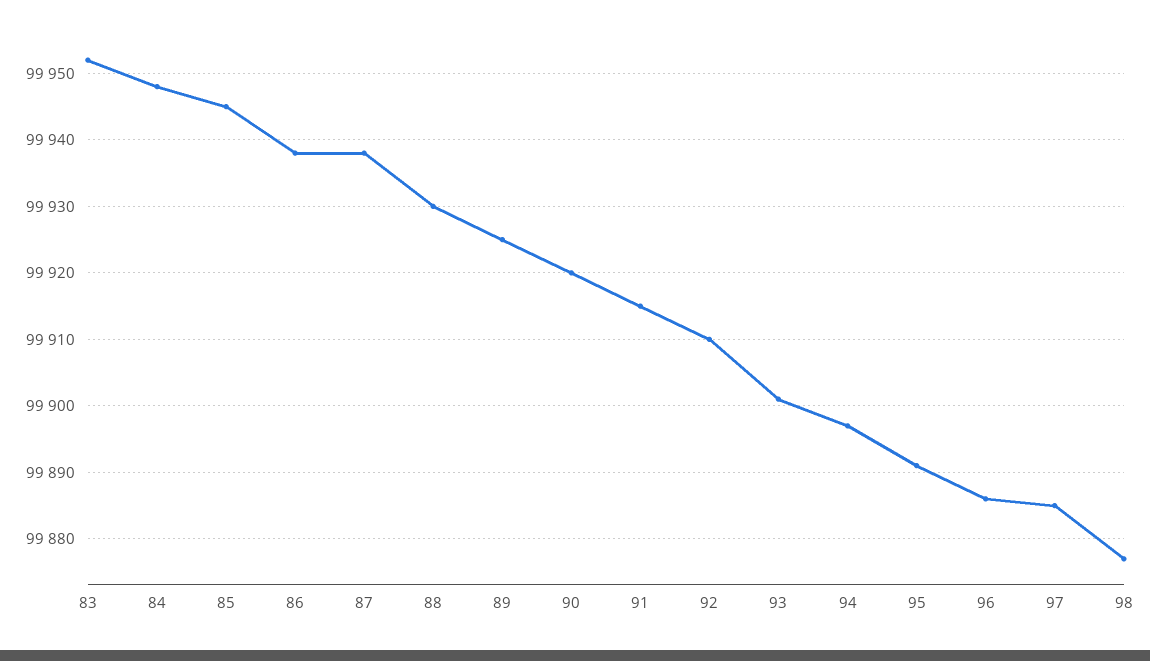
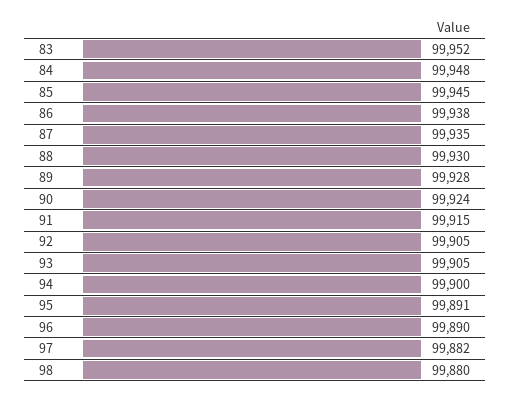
  {
    "83": 99952,
    "84": 99948,
    "85": 99945,
    "86": 99938,
-   "87": 99938,
+   "87": 99935,
    "88": 99930,
-   "89": 99925,
+   "89": 99928,
-   "90": 99920,
+   "90": 99924,
    "91": 99915,
-   "92": 99910,
+   "92": 99905,
-   "93": 99901,
+   "93": 99905,
-   "94": 99897,
+   "94": 99900,
    "95": 99891,
-   "96": 99886,
+   "96": 99890,
-   "97": 99885,
+   "97": 99882,
-   "98": 99877
+   "98": 99880
  }

